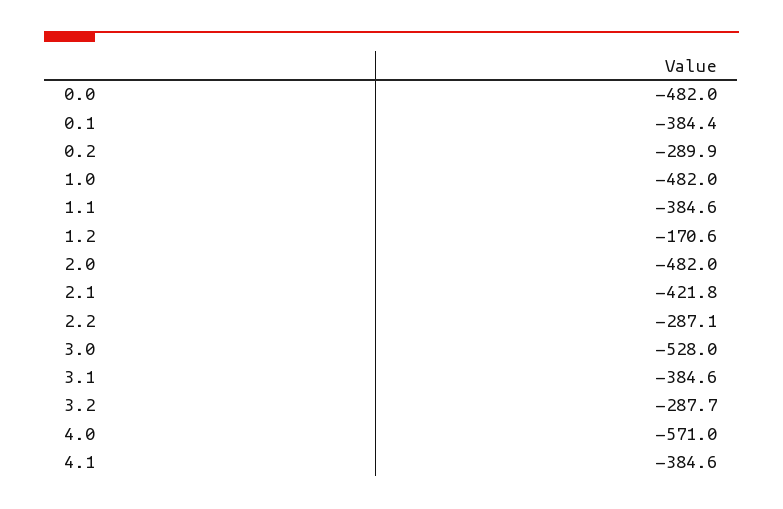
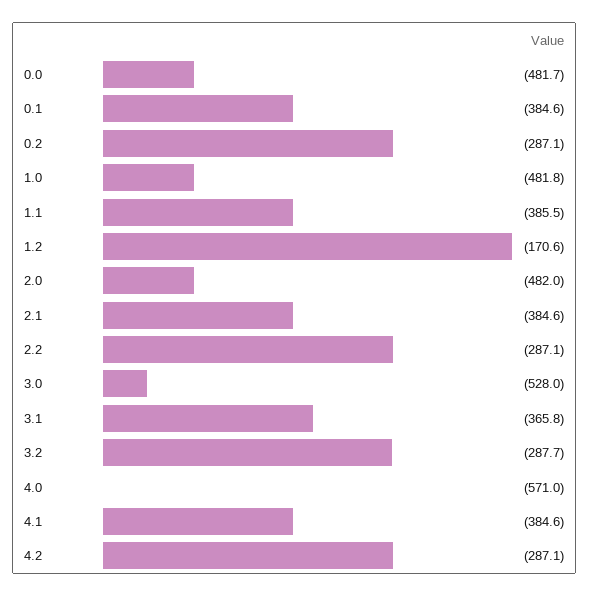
  {
-   "0.0": -482,
+   "0.0": -481.7,
-   "0.1": -384.4,
+   "0.1": -384.6,
-   "0.2": -289.9,
+   "0.2": -287.1,
-   "1.0": -482,
+   "1.0": -481.8,
-   "1.1": -384.6,
+   "1.1": -385.5,
    "1.2": -170.6,
    "2.0": -482,
-   "2.1": -421.8,
+   "2.1": -384.6,
    "2.2": -287.1,
    "3.0": -528,
-   "3.1": -384.6,
+   "3.1": -365.8,
    "3.2": -287.7,
    "4.0": -571,
-   "4.1": -384.6
+   "4.1": -384.6,
+   "4.2": -287.1
  }

